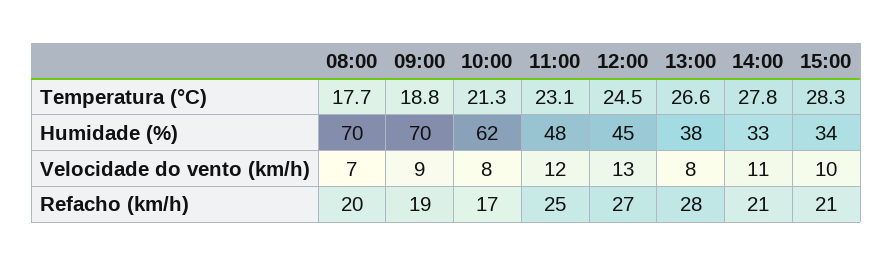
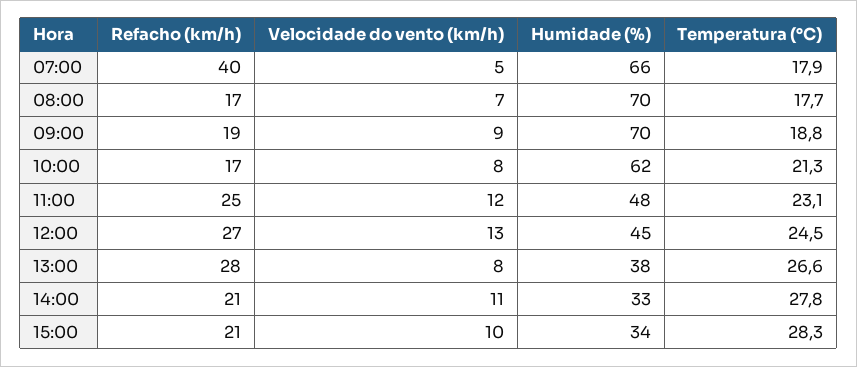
  {
    "08:00": {
      "Temperatura (°C)": 17.7,
      "Humidade (%)": 70,
      "Velocidade do vento (km/h)": 7,
-     "Refacho (km/h)": 20
+     "Refacho (km/h)": 17
    },
    "09:00": {
      "Temperatura (°C)": 18.8,
      "Humidade (%)": 70,
      "Velocidade do vento (km/h)": 9,
      "Refacho (km/h)": 19
    },
    "10:00": {
      "Temperatura (°C)": 21.3,
      "Humidade (%)": 62,
      "Velocidade do vento (km/h)": 8,
      "Refacho (km/h)": 17
    },
    "11:00": {
      "Temperatura (°C)": 23.1,
      "Humidade (%)": 48,
      "Velocidade do vento (km/h)": 12,
      "Refacho (km/h)": 25
    },
    "12:00": {
      "Temperatura (°C)": 24.5,
      "Humidade (%)": 45,
      "Velocidade do vento (km/h)": 13,
      "Refacho (km/h)": 27
    },
    "13:00": {
      "Temperatura (°C)": 26.6,
      "Humidade (%)": 38,
      "Velocidade do vento (km/h)": 8,
      "Refacho (km/h)": 28
    },
    "14:00": {
      "Temperatura (°C)": 27.8,
      "Humidade (%)": 33,
      "Velocidade do vento (km/h)": 11,
      "Refacho (km/h)": 21
    },
    "15:00": {
      "Temperatura (°C)": 28.3,
      "Humidade (%)": 34,
      "Velocidade do vento (km/h)": 10,
      "Refacho (km/h)": 21
-   }
+   },
+   "07:00": {
+     "Refacho (km/h)": 40,
+     "Velocidade do vento (km/h)": 5,
+     "Humidade (%)": 66,
+     "Temperatura (°C)": 17.9
+   }
  }

